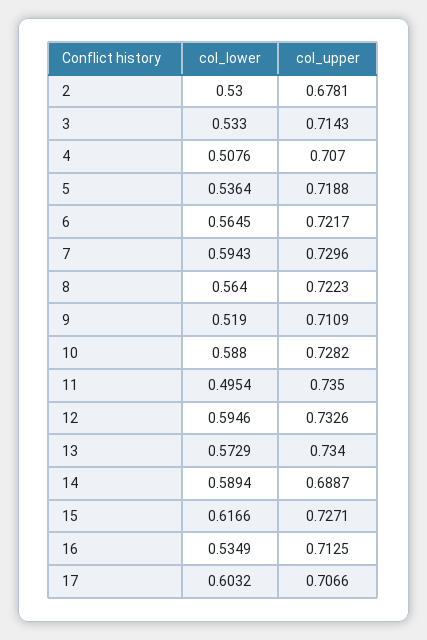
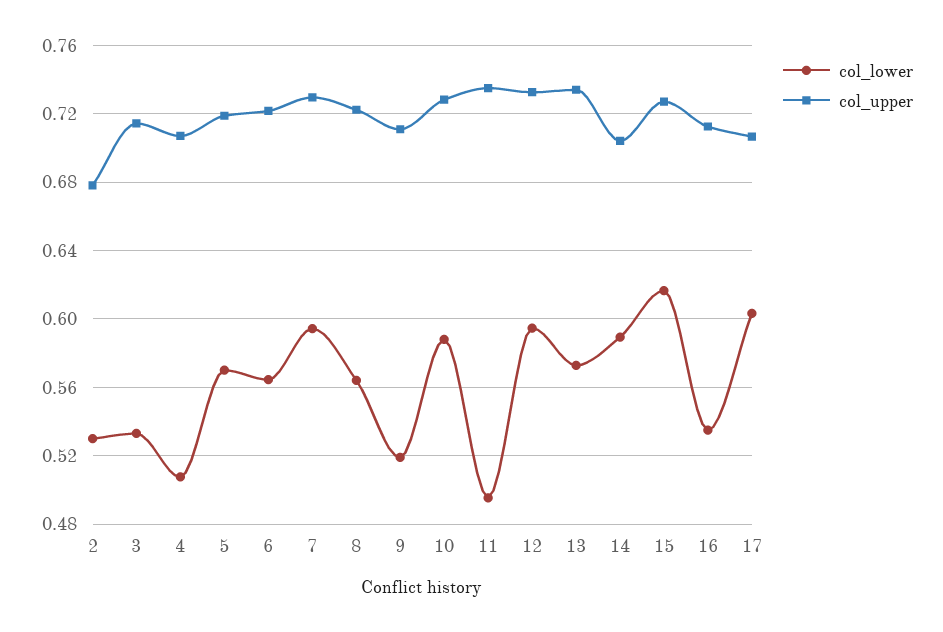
  {
    "col_lower": {
      "2": 0.53,
      "3": 0.533,
      "4": 0.5076,
-     "5": 0.5364,
+     "5": 0.57,
      "6": 0.5645,
      "7": 0.5943,
      "8": 0.564,
      "9": 0.519,
      "10": 0.588,
      "11": 0.4954,
      "12": 0.5946,
      "13": 0.5729,
      "14": 0.5894,
      "15": 0.6166,
      "16": 0.5349,
      "17": 0.6032
    },
    "col_upper": {
      "2": 0.6781,
      "3": 0.7143,
      "4": 0.707,
      "5": 0.7188,
      "6": 0.7217,
      "7": 0.7296,
      "8": 0.7223,
      "9": 0.7109,
      "10": 0.7282,
      "11": 0.735,
      "12": 0.7326,
      "13": 0.734,
-     "14": 0.6887,
+     "14": 0.705,
      "15": 0.7271,
      "16": 0.7125,
      "17": 0.7066
    }
  }

